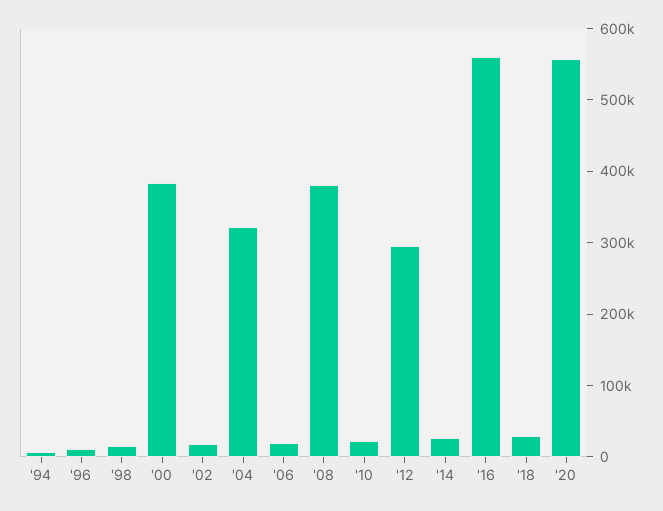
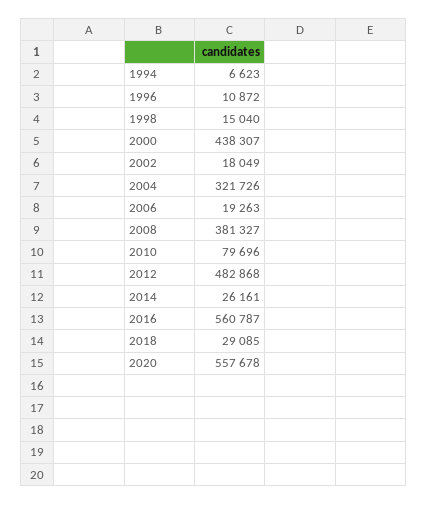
  {
    "'94": 6623,
    "'96": 10872,
    "'98": 15040,
-   "'00": 380000,
+   "'00": 438307,
    "'02": 18049,
    "'04": 321726,
    "'06": 19263,
    "'08": 381327,
-   "'10": 20000,
+   "'10": 79696,
-   "'12": 300000,
+   "'12": 482868,
    "'14": 26161,
    "'16": 560787,
    "'18": 29085,
    "'20": 557678
  }

